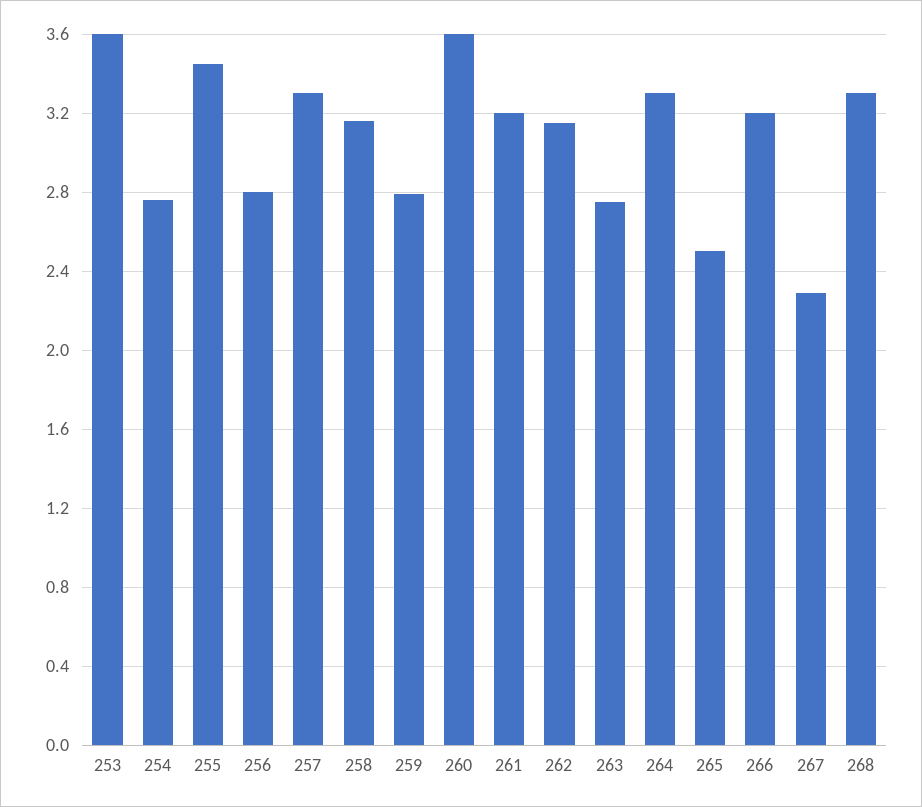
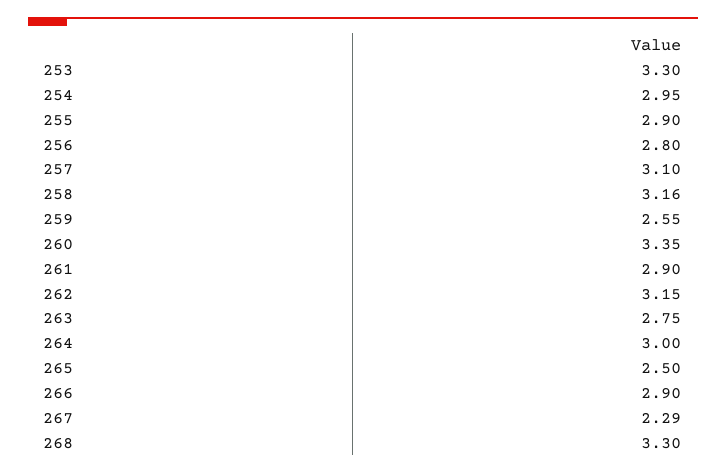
  {
-   "253": 3.6,
+   "253": 3.3,
-   "254": 2.75,
+   "254": 2.95,
-   "255": 3.45,
+   "255": 2.9,
    "256": 2.8,
-   "257": 3.3,
+   "257": 3.1,
    "258": 3.16,
-   "259": 2.8,
+   "259": 2.55,
-   "260": 3.6,
+   "260": 3.35,
-   "261": 3.2,
+   "261": 2.9,
    "262": 3.15,
    "263": 2.75,
-   "264": 3.3,
+   "264": 3,
    "265": 2.5,
-   "266": 3.2,
+   "266": 2.9,
    "267": 2.29,
    "268": 3.3
  }

